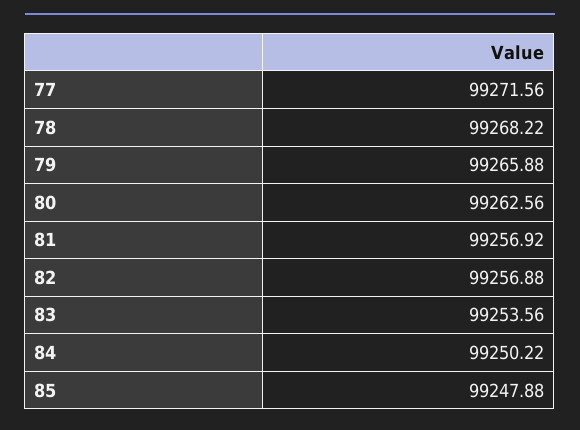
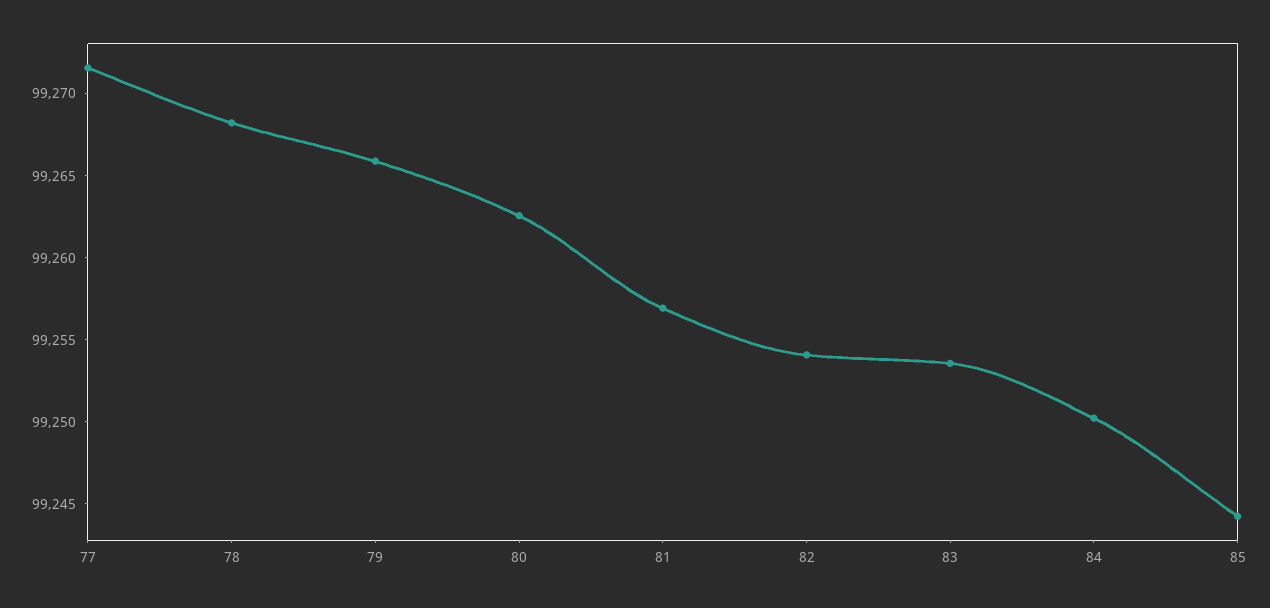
  {
    "77": 99271.56,
    "78": 99268.22,
    "79": 99265.88,
    "80": 99262.56,
    "81": 99256.92,
-   "82": 99256.88,
+   "82": 99254,
    "83": 99253.56,
    "84": 99250.22,
-   "85": 99247.88
+   "85": 99244
  }

